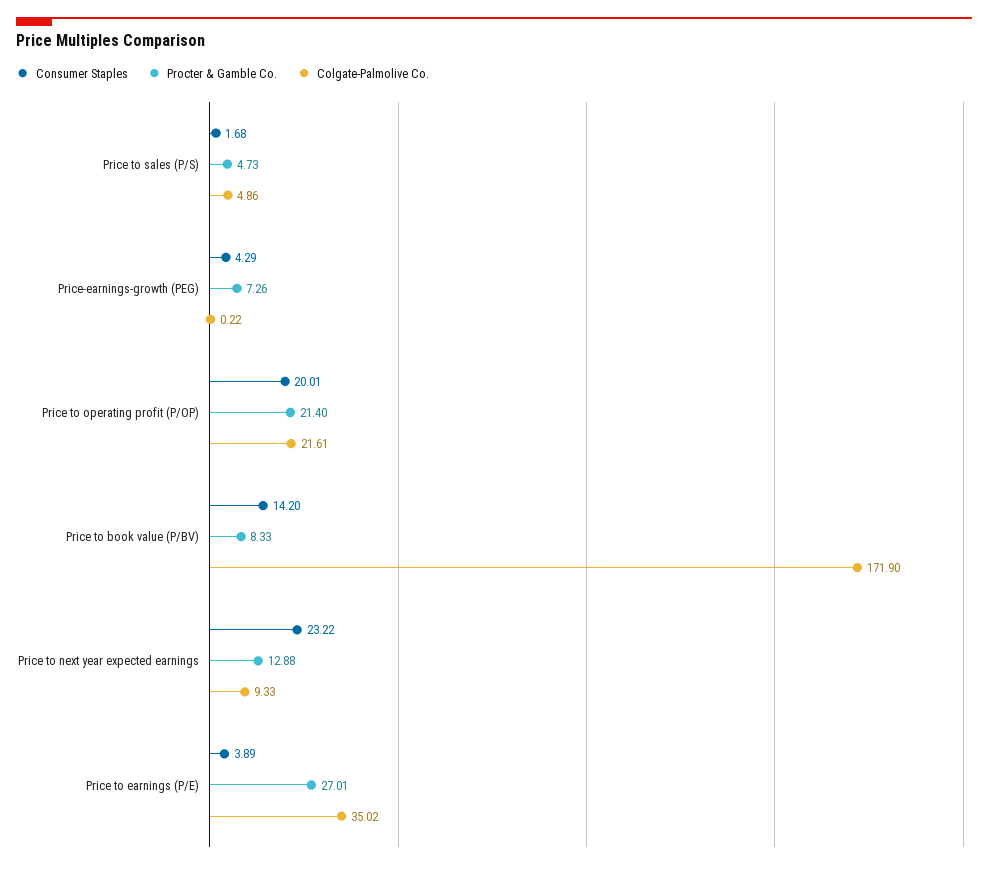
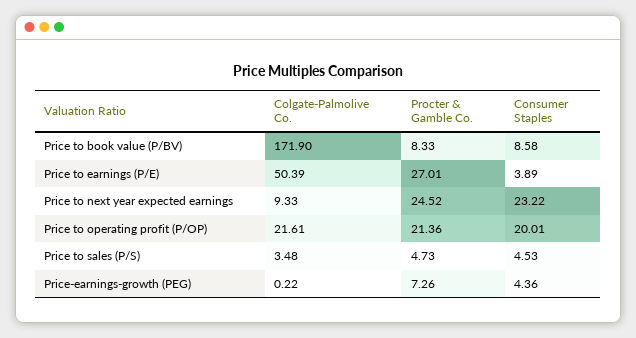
  {
    "Consumer Staples": {
-     "Price to sales (P/S)": 1.68,
+     "Price to sales (P/S)": 4.53,
-     "Price-earnings-growth (PEG)": 4.29,
+     "Price-earnings-growth (PEG)": 4.36,
      "Price to operating profit (P/OP)": 20.01,
-     "Price to book value (P/BV)": 14.2,
+     "Price to book value (P/BV)": 8.58,
      "Price to next year expected earnings": 23.22,
      "Price to earnings (P/E)": 3.89
    },
    "Procter & Gamble Co.": {
      "Price to sales (P/S)": 4.73,
      "Price-earnings-growth (PEG)": 7.26,
-     "Price to operating profit (P/OP)": 21.4,
+     "Price to operating profit (P/OP)": 21.36,
      "Price to book value (P/BV)": 8.33,
-     "Price to next year expected earnings": 12.88,
+     "Price to next year expected earnings": 24.52,
      "Price to earnings (P/E)": 27.01
    },
    "Colgate-Palmolive Co.": {
-     "Price to sales (P/S)": 4.86,
+     "Price to sales (P/S)": 3.48,
      "Price-earnings-growth (PEG)": 0.22,
      "Price to operating profit (P/OP)": 21.61,
      "Price to book value (P/BV)": 171.9,
      "Price to next year expected earnings": 9.33,
-     "Price to earnings (P/E)": 35.02
+     "Price to earnings (P/E)": 50.39
    }
  }

